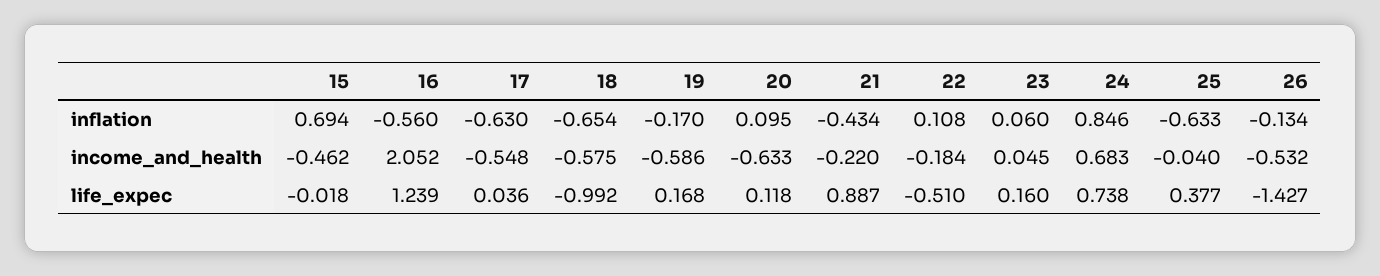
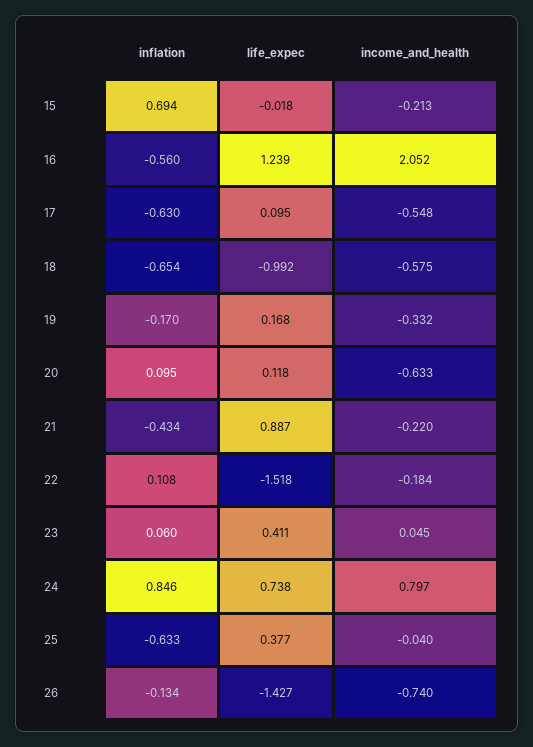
  {
    "15": {
      "inflation": 0.694,
-     "income_and_health": -0.462,
+     "income_and_health": -0.213,
      "life_expec": -0.018
    },
    "16": {
      "inflation": -0.56,
      "income_and_health": 2.052,
      "life_expec": 1.239
    },
    "17": {
      "inflation": -0.63,
      "income_and_health": -0.548,
-     "life_expec": 0.036
+     "life_expec": 0.095
    },
    "18": {
      "inflation": -0.654,
      "income_and_health": -0.575,
      "life_expec": -0.992
    },
    "19": {
      "inflation": -0.17,
-     "income_and_health": -0.586,
+     "income_and_health": -0.332,
      "life_expec": 0.168
    },
    "20": {
      "inflation": 0.095,
      "income_and_health": -0.633,
      "life_expec": 0.118
    },
    "21": {
      "inflation": -0.434,
      "income_and_health": -0.22,
      "life_expec": 0.887
    },
    "22": {
      "inflation": 0.108,
      "income_and_health": -0.184,
-     "life_expec": -0.51
+     "life_expec": -1.518
    },
    "23": {
      "inflation": 0.06,
      "income_and_health": 0.045,
-     "life_expec": 0.16
+     "life_expec": 0.411
    },
    "24": {
      "inflation": 0.846,
-     "income_and_health": 0.683,
+     "income_and_health": 0.797,
      "life_expec": 0.738
    },
    "25": {
      "inflation": -0.633,
      "income_and_health": -0.04,
      "life_expec": 0.377
    },
    "26": {
      "inflation": -0.134,
-     "income_and_health": -0.532,
+     "income_and_health": -0.74,
      "life_expec": -1.427
    }
  }

